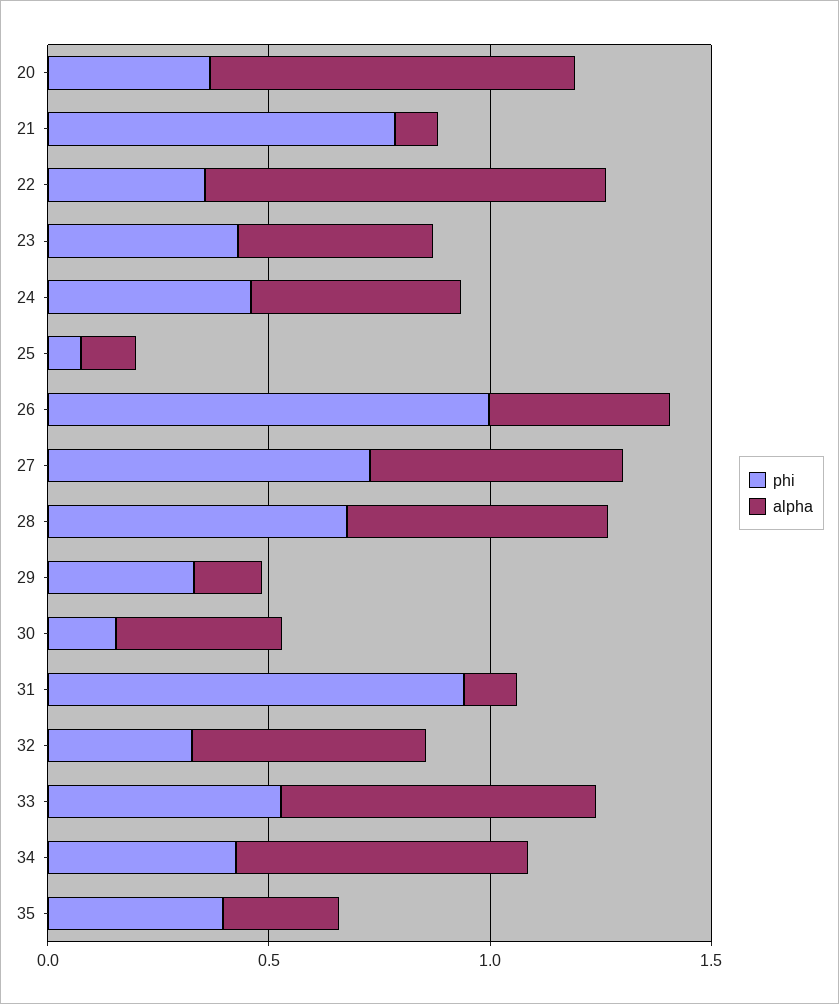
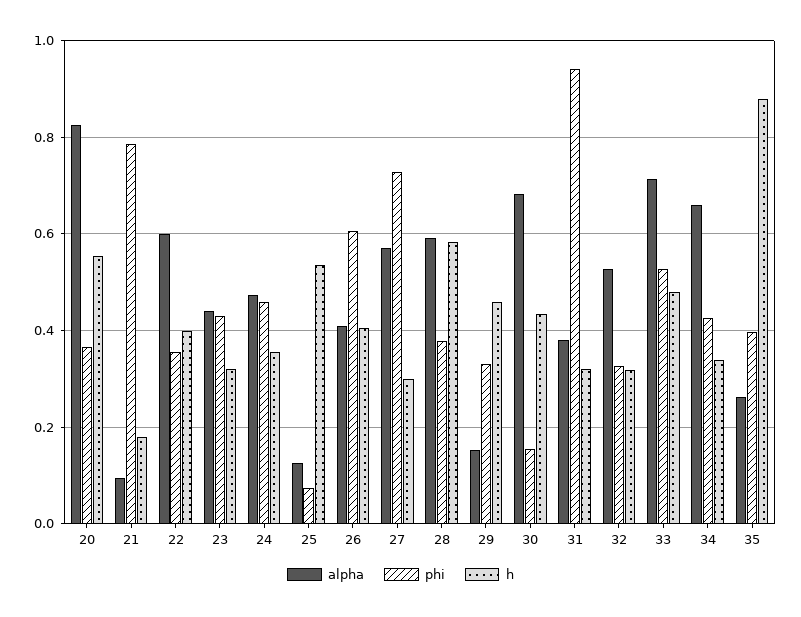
  {
    "phi": {
      "20": 0.36,
      "21": 0.78,
      "22": 0.36,
      "23": 0.44,
      "24": 0.46,
      "25": 0.08,
-     "26": 1,
+     "26": 0.6,
      "27": 0.72,
-     "28": 0.7,
+     "28": 0.38,
      "29": 0.34,
      "30": 0.16,
      "31": 0.94,
      "32": 0.32,
      "33": 0.52,
      "34": 0.42,
      "35": 0.4
    },
    "alpha": {
      "20": 0.82,
      "21": 0.1,
-     "22": 0.9,
+     "22": 0.6,
      "23": 0.44,
      "24": 0.48,
      "25": 0.12,
      "26": 0.4,
      "27": 0.58,
      "28": 0.6,
      "29": 0.16,
-     "30": 0.4,
+     "30": 0.68,
-     "31": 0.1,
+     "31": 0.38,
      "32": 0.52,
      "33": 0.72,
      "34": 0.66,
      "35": 0.26
-   }
+   },
+   "h": {
+     "20": 0.56,
+     "21": 0.18,
+     "22": 0.4,
+     "23": 0.32,
+     "24": 0.36,
+     "25": 0.54,
+     "26": 0.4,
+     "27": 0.3,
+     "28": 0.58,
+     "29": 0.46,
+     "30": 0.44,
+     "31": 0.32,
+     "32": 0.32,
+     "33": 0.48,
+     "34": 0.34,
+     "35": 0.88
+   }
  }

